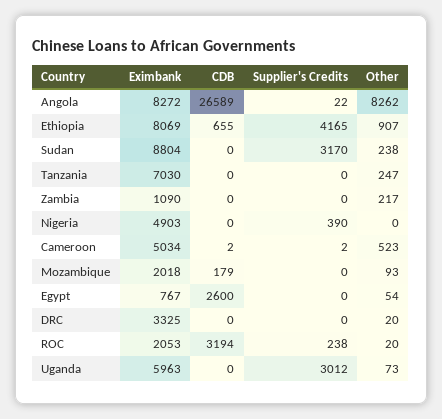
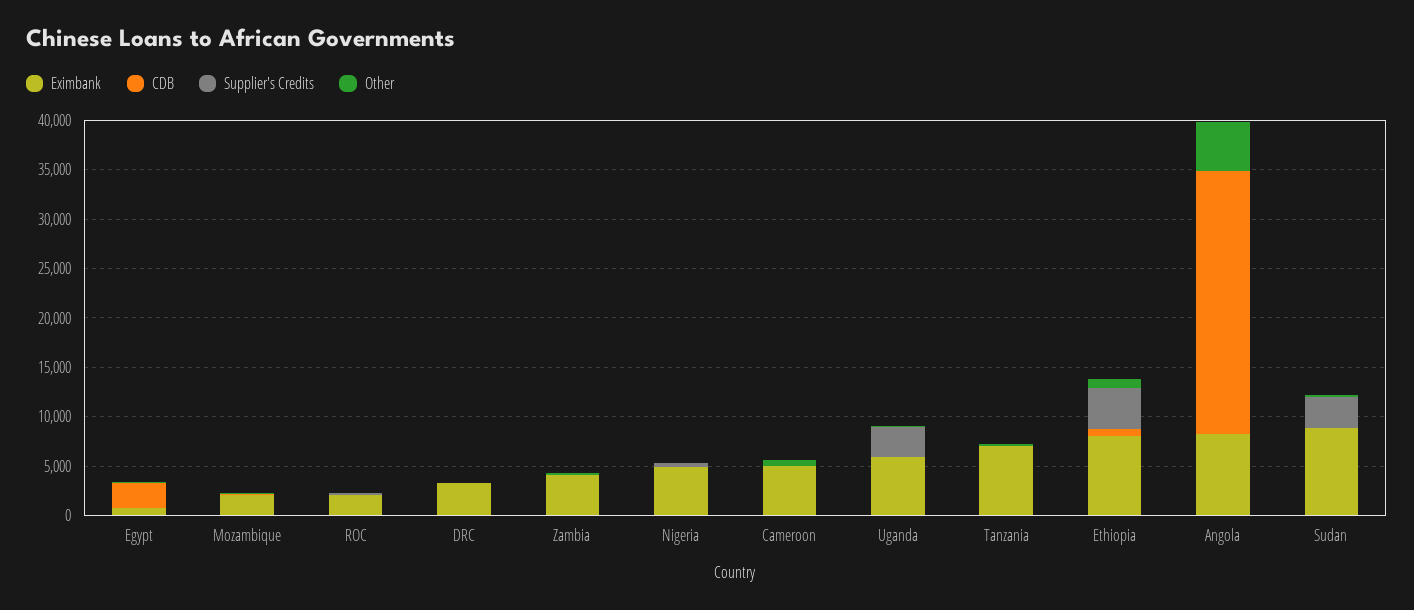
  {
    "Eximbank": {
      "Angola": 8272,
      "Ethiopia": 8069,
      "Sudan": 8804,
      "Tanzania": 7030,
-     "Zambia": 1090,
+     "Zambia": 4000,
      "Nigeria": 4903,
      "Cameroon": 5034,
      "Mozambique": 2018,
      "Egypt": 767,
      "DRC": 3325,
      "ROC": 2053,
      "Uganda": 5963
    },
    "CDB": {
      "Angola": 26589,
      "Ethiopia": 655,
      "Sudan": 0,
      "Tanzania": 0,
      "Zambia": 0,
      "Nigeria": 0,
      "Cameroon": 2,
      "Mozambique": 179,
      "Egypt": 2600,
      "DRC": 0,
-     "ROC": 3194,
+     "ROC": 0,
      "Uganda": 0
    },
    "Supplier's Credits": {
      "Angola": 22,
      "Ethiopia": 4165,
      "Sudan": 3170,
      "Tanzania": 0,
      "Zambia": 0,
      "Nigeria": 390,
      "Cameroon": 2,
      "Mozambique": 0,
      "Egypt": 0,
      "DRC": 0,
      "ROC": 238,
      "Uganda": 3012
    },
    "Other": {
-     "Angola": 8262,
+     "Angola": 5000,
      "Ethiopia": 907,
      "Sudan": 238,
      "Tanzania": 247,
      "Zambia": 217,
      "Nigeria": 0,
      "Cameroon": 523,
      "Mozambique": 93,
      "Egypt": 54,
      "DRC": 20,
      "ROC": 20,
      "Uganda": 73
    }
  }

